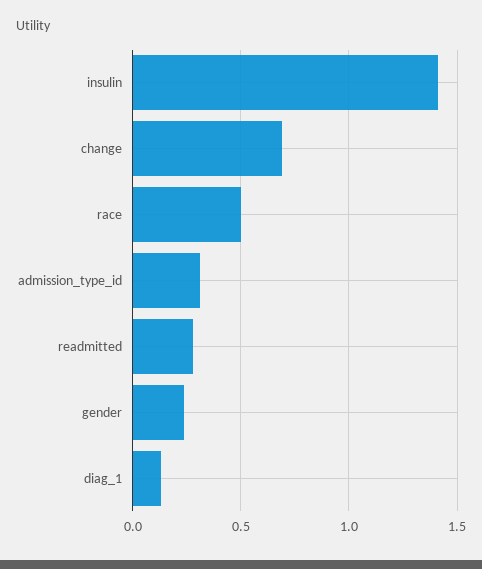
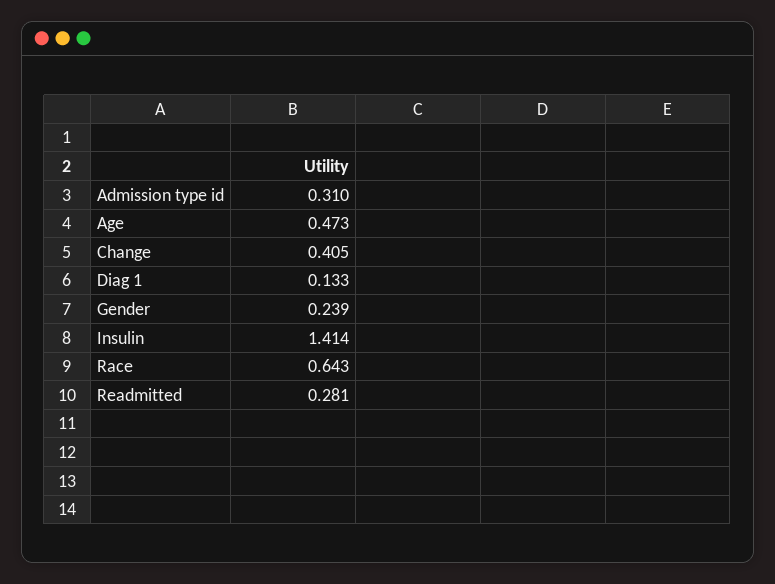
  {
    "insulin": 1.414,
-   "change": 0.7,
+   "change": 0.405,
-   "race": 0.5,
+   "race": 0.643,
    "admission_type_id": 0.31,
    "readmitted": 0.281,
    "gender": 0.239,
-   "diag_1": 0.133
+   "diag_1": 0.133,
+   "Age": 0.473
  }

